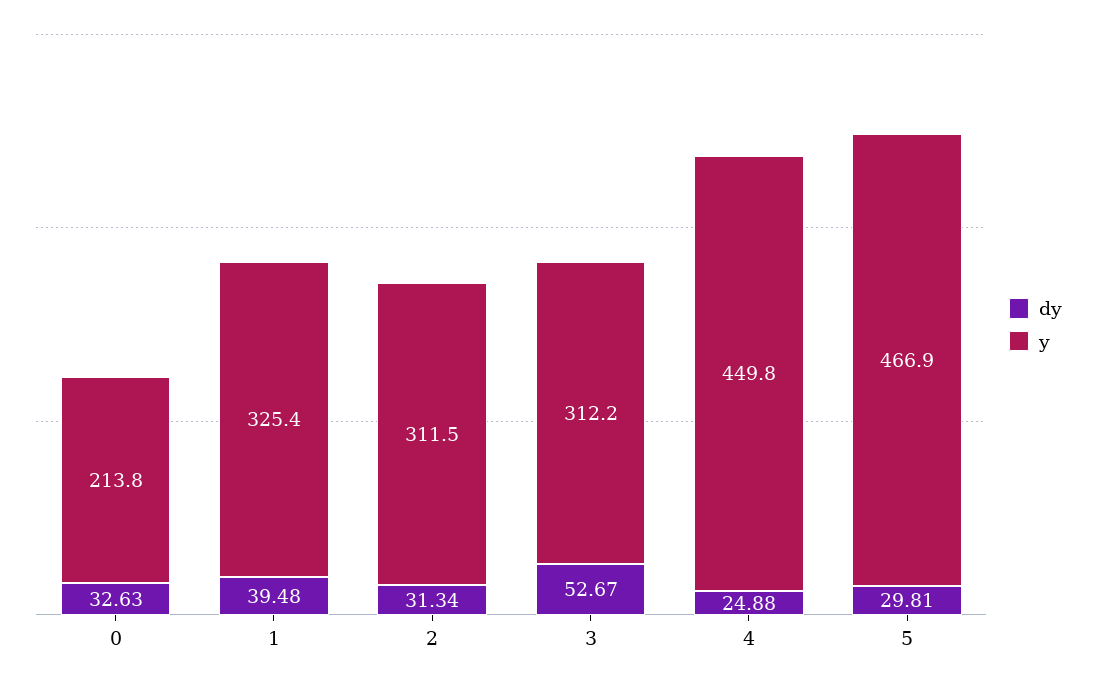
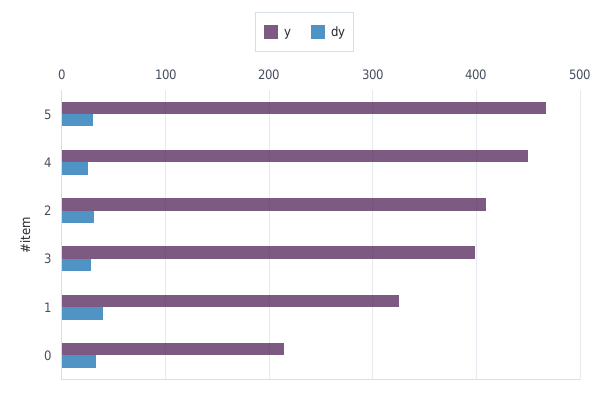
  {
    "dy": {
      "0": 32.63,
      "1": 39.48,
      "2": 31.34,
-     "3": 52.67,
+     "3": 30,
      "4": 24.88,
      "5": 29.81
    },
    "y": {
      "0": 213.8,
      "1": 325.4,
-     "2": 311.5,
+     "2": 410,
-     "3": 312.2,
+     "3": 400,
      "4": 449.8,
      "5": 466.9
    }
  }

